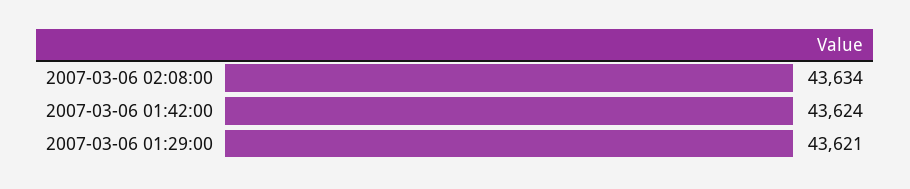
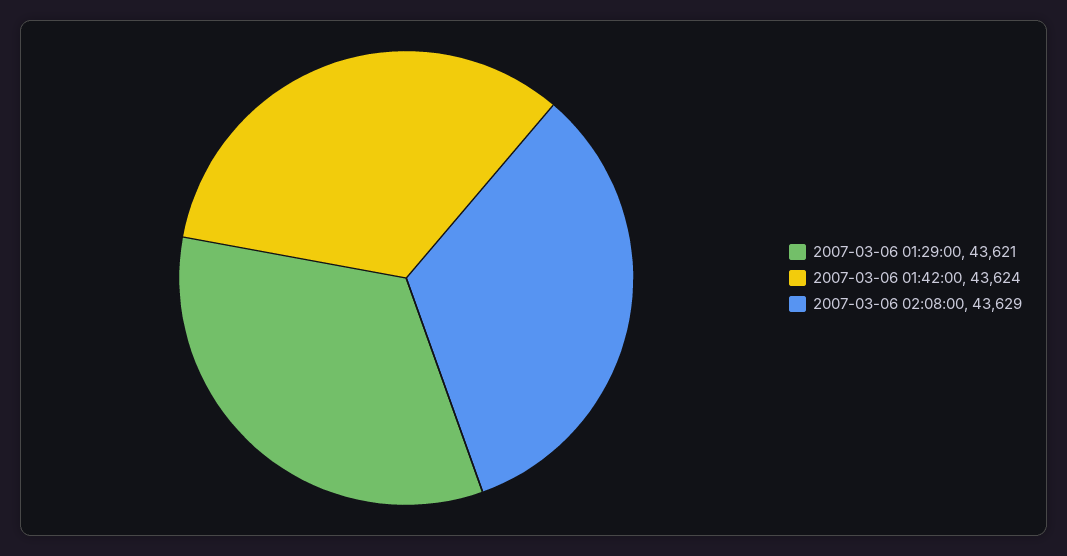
  {
-   "2007-03-06 02:08:00": 43634,
+   "2007-03-06 02:08:00": 43629,
    "2007-03-06 01:42:00": 43624,
    "2007-03-06 01:29:00": 43621
  }

